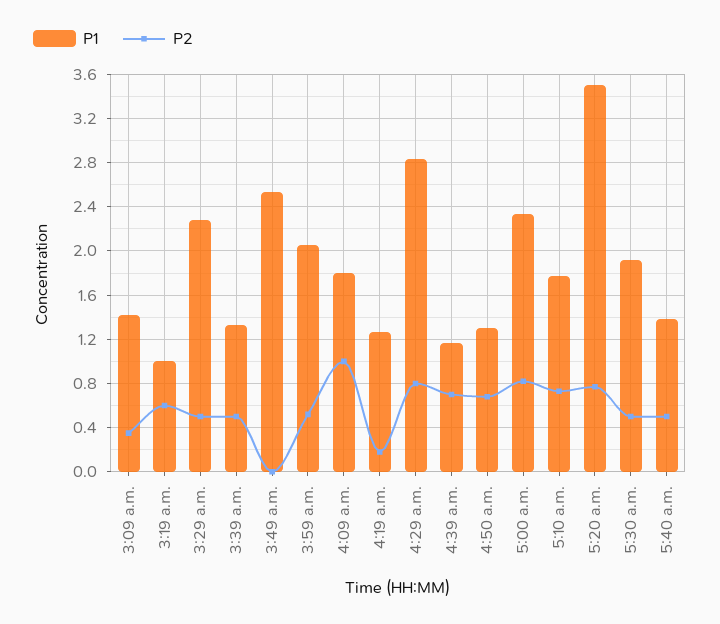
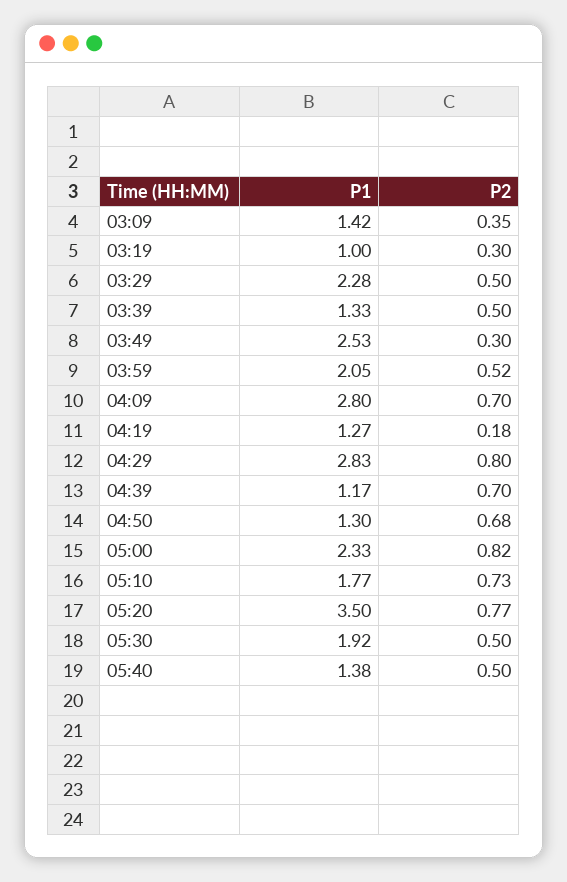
  {
    "P1": {
      "3:09 a.m.": 1.42,
      "3:19 a.m.": 1,
      "3:29 a.m.": 2.28,
      "3:39 a.m.": 1.33,
      "3:49 a.m.": 2.53,
      "3:59 a.m.": 2.05,
-     "4:09 a.m.": 1.8,
+     "4:09 a.m.": 2.8,
      "4:19 a.m.": 1.27,
      "4:29 a.m.": 2.83,
      "4:39 a.m.": 1.17,
      "4:50 a.m.": 1.3,
      "5:00 a.m.": 2.33,
      "5:10 a.m.": 1.77,
      "5:20 a.m.": 3.5,
      "5:30 a.m.": 1.92,
      "5:40 a.m.": 1.38
    },
    "P2": {
      "3:09 a.m.": 0.35,
-     "3:19 a.m.": 0.6,
+     "3:19 a.m.": 0.3,
      "3:29 a.m.": 0.5,
      "3:39 a.m.": 0.5,
-     "3:49 a.m.": 0,
+     "3:49 a.m.": 0.3,
      "3:59 a.m.": 0.52,
-     "4:09 a.m.": 1,
+     "4:09 a.m.": 0.7,
      "4:19 a.m.": 0.18,
      "4:29 a.m.": 0.8,
      "4:39 a.m.": 0.7,
      "4:50 a.m.": 0.68,
      "5:00 a.m.": 0.82,
      "5:10 a.m.": 0.73,
      "5:20 a.m.": 0.77,
      "5:30 a.m.": 0.5,
      "5:40 a.m.": 0.5
    }
  }

